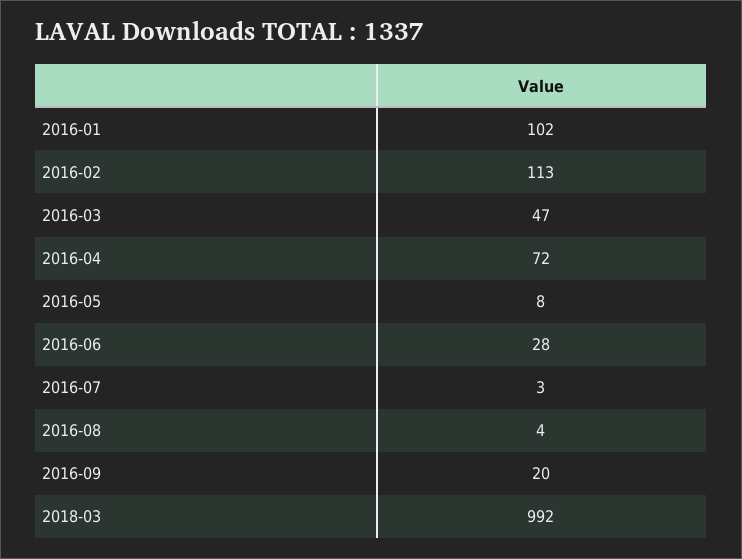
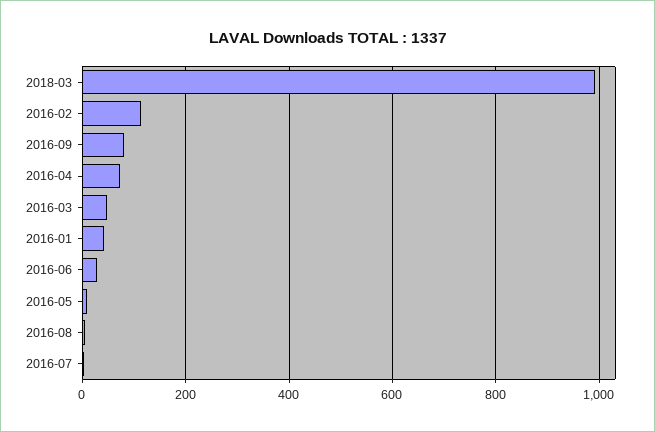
  {
-   "2016-01": 102,
+   "2016-01": 40,
    "2016-02": 113,
    "2016-03": 47,
    "2016-04": 72,
    "2016-05": 8,
    "2016-06": 28,
    "2016-07": 3,
    "2016-08": 4,
-   "2016-09": 20,
+   "2016-09": 80,
    "2018-03": 992
  }

